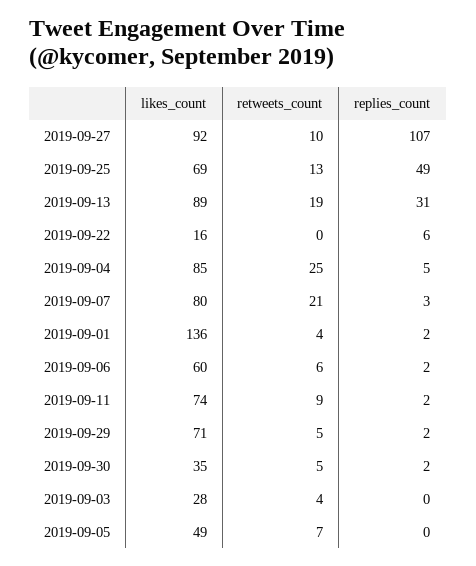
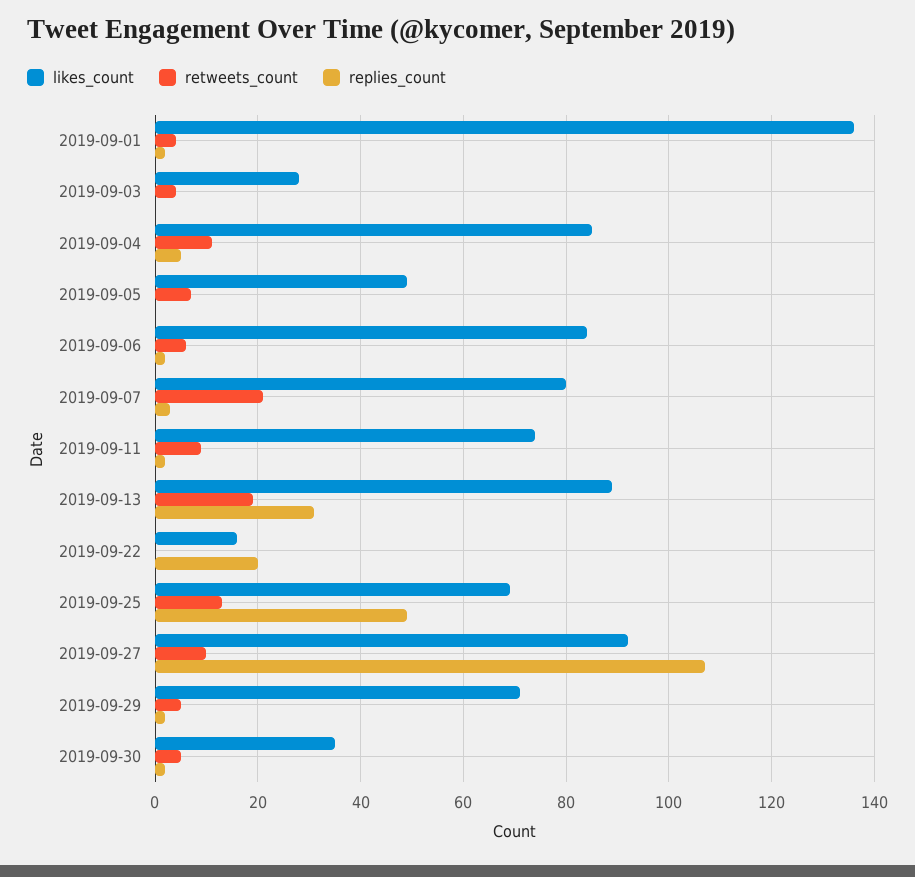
  {
    "likes_count": {
      "2019-09-27": 92,
      "2019-09-25": 69,
      "2019-09-13": 89,
      "2019-09-22": 16,
      "2019-09-04": 85,
      "2019-09-07": 80,
      "2019-09-01": 136,
-     "2019-09-06": 60,
+     "2019-09-06": 85,
      "2019-09-11": 74,
      "2019-09-29": 71,
      "2019-09-30": 35,
      "2019-09-03": 28,
      "2019-09-05": 49
    },
    "retweets_count": {
      "2019-09-27": 10,
      "2019-09-25": 13,
      "2019-09-13": 19,
      "2019-09-22": 0,
-     "2019-09-04": 25,
+     "2019-09-04": 10,
      "2019-09-07": 21,
      "2019-09-01": 4,
      "2019-09-06": 6,
      "2019-09-11": 9,
      "2019-09-29": 5,
      "2019-09-30": 5,
      "2019-09-03": 4,
      "2019-09-05": 7
    },
    "replies_count": {
      "2019-09-27": 107,
      "2019-09-25": 49,
      "2019-09-13": 31,
-     "2019-09-22": 6,
+     "2019-09-22": 20,
      "2019-09-04": 5,
      "2019-09-07": 3,
      "2019-09-01": 2,
      "2019-09-06": 2,
      "2019-09-11": 2,
      "2019-09-29": 2,
      "2019-09-30": 2,
      "2019-09-03": 0,
      "2019-09-05": 0
    }
  }

